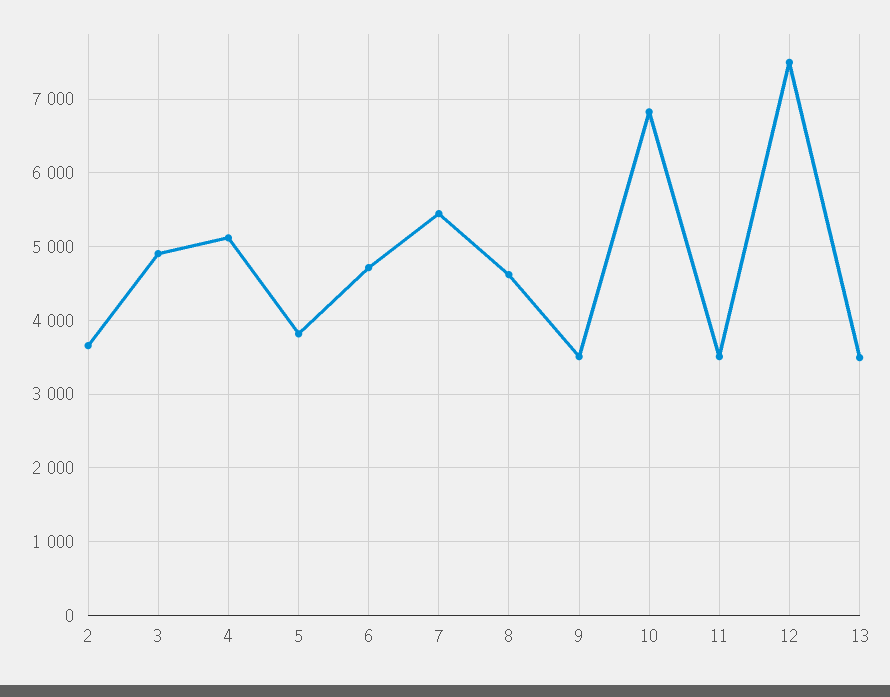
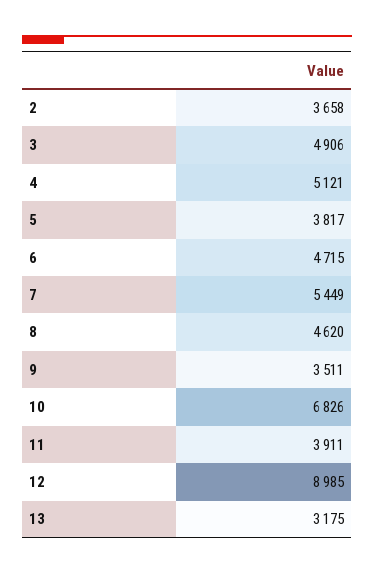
  {
    "2": 3658,
    "3": 4906,
    "4": 5121,
    "5": 3817,
    "6": 4715,
    "7": 5449,
    "8": 4620,
    "9": 3511,
    "10": 6826,
-   "11": 3500,
+   "11": 3911,
-   "12": 7500,
+   "12": 8985,
-   "13": 3500
+   "13": 3175
  }

